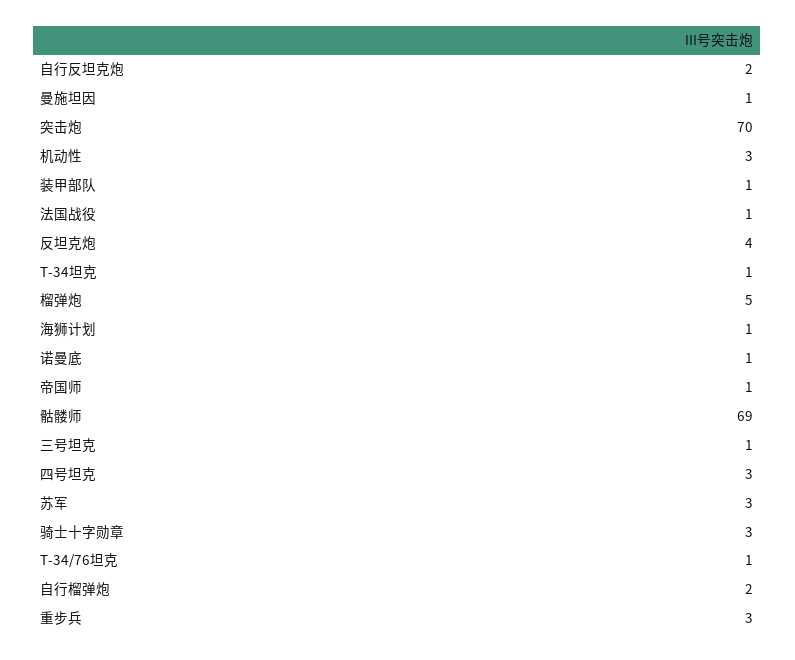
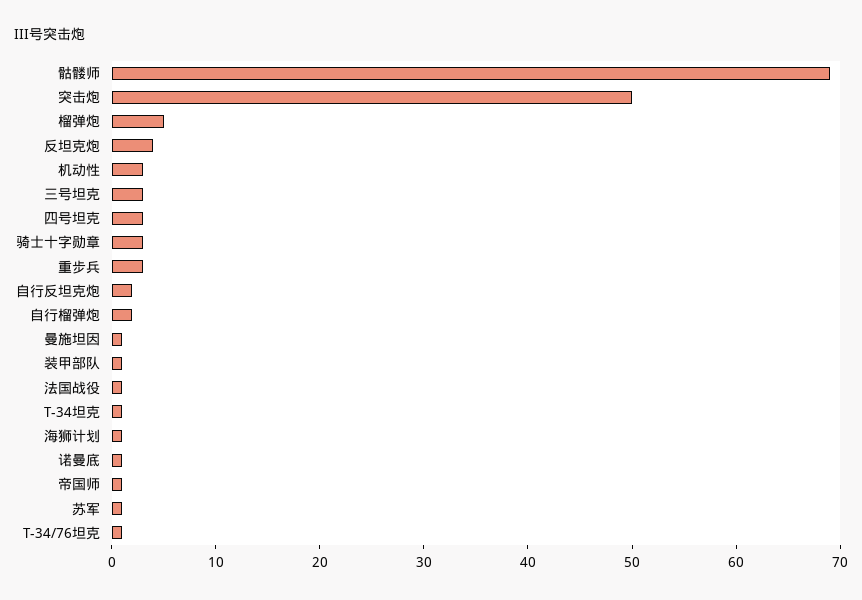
  {
    "自行反坦克炮": 2,
    "曼施坦因": 1,
-   "突击炮": 70,
+   "突击炮": 50,
    "机动性": 3,
    "装甲部队": 1,
    "法国战役": 1,
    "反坦克炮": 4,
    "T-34坦克": 1,
    "榴弹炮": 5,
    "海狮计划": 1,
    "诺曼底": 1,
    "帝国师": 1,
    "骷髅师": 69,
-   "三号坦克": 1,
+   "三号坦克": 3,
    "四号坦克": 3,
-   "苏军": 3,
+   "苏军": 1,
    "骑士十字勋章": 3,
    "T-34/76坦克": 1,
    "自行榴弹炮": 2,
    "重步兵": 3
  }

